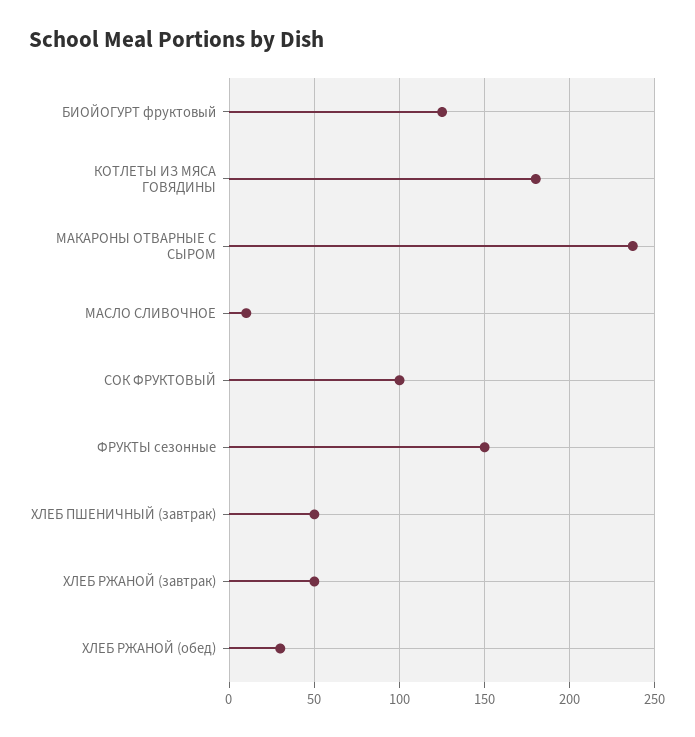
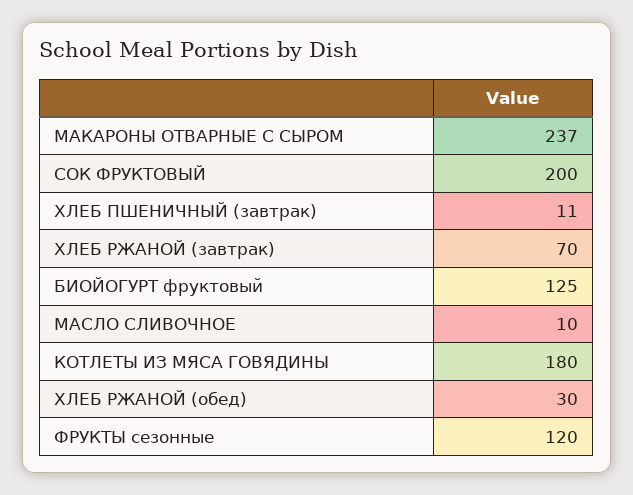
  {
    "БИОЙОГУРТ фруктовый": 125,
    "КОТЛЕТЫ ИЗ МЯСА ГОВЯДИНЫ": 180,
    "МАКАРОНЫ ОТВАРНЫЕ С СЫРОМ": 237,
    "МАСЛО СЛИВОЧНОЕ": 10,
-   "СОК ФРУКТОВЫЙ": 100,
+   "СОК ФРУКТОВЫЙ": 200,
-   "ФРУКТЫ сезонные": 150,
+   "ФРУКТЫ сезонные": 120,
-   "ХЛЕБ ПШЕНИЧНЫЙ (завтрак)": 50,
+   "ХЛЕБ ПШЕНИЧНЫЙ (завтрак)": 11,
-   "ХЛЕБ РЖАНОЙ (завтрак)": 50,
+   "ХЛЕБ РЖАНОЙ (завтрак)": 70,
    "ХЛЕБ РЖАНОЙ (обед)": 30
  }

